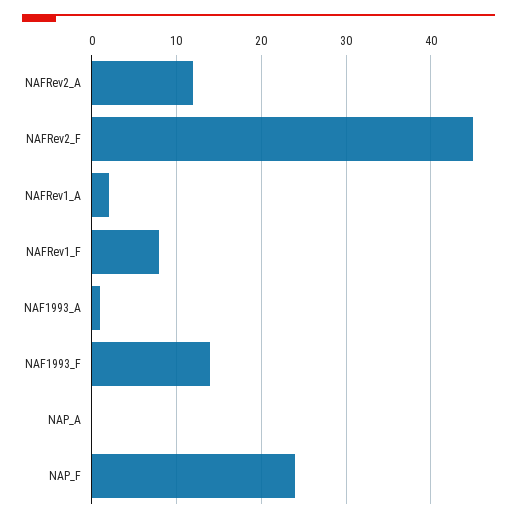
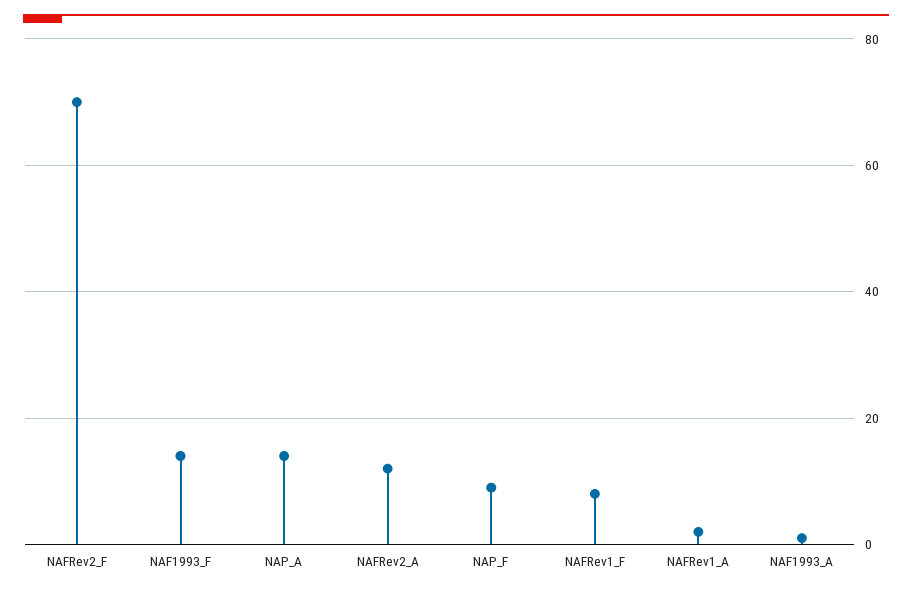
  {
    "NAFRev2_A": 12,
-   "NAFRev2_F": 45,
+   "NAFRev2_F": 70,
    "NAFRev1_A": 2,
    "NAFRev1_F": 8,
    "NAF1993_A": 1,
    "NAF1993_F": 14,
-   "NAP_A": 0,
+   "NAP_A": 15,
-   "NAP_F": 24
+   "NAP_F": 10
  }

